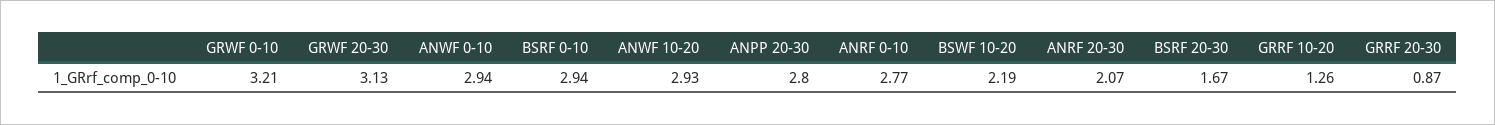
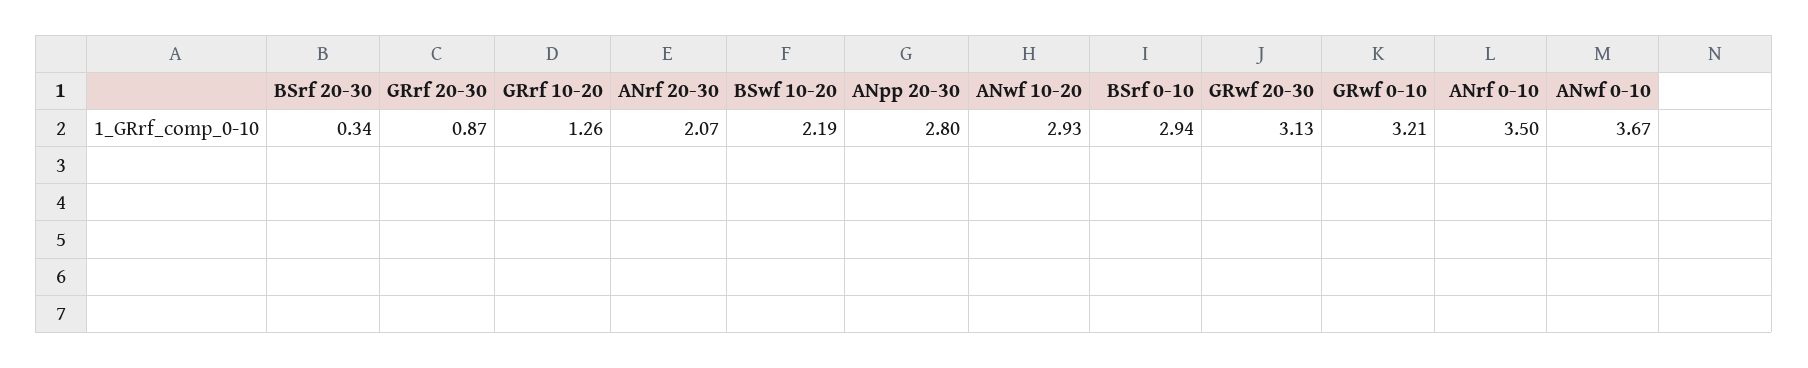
  {
    "GRWF 0-10": 3.21,
    "GRWF 20-30": 3.13,
-   "ANWF 0-10": 2.94,
+   "ANWF 0-10": 3.67,
    "BSRF 0-10": 2.94,
    "ANWF 10-20": 2.93,
    "ANPP 20-30": 2.8,
-   "ANRF 0-10": 2.77,
+   "ANRF 0-10": 3.5,
    "BSWF 10-20": 2.19,
    "ANRF 20-30": 2.07,
-   "BSRF 20-30": 1.67,
+   "BSRF 20-30": 0.34,
    "GRRF 10-20": 1.26,
    "GRRF 20-30": 0.87
  }

